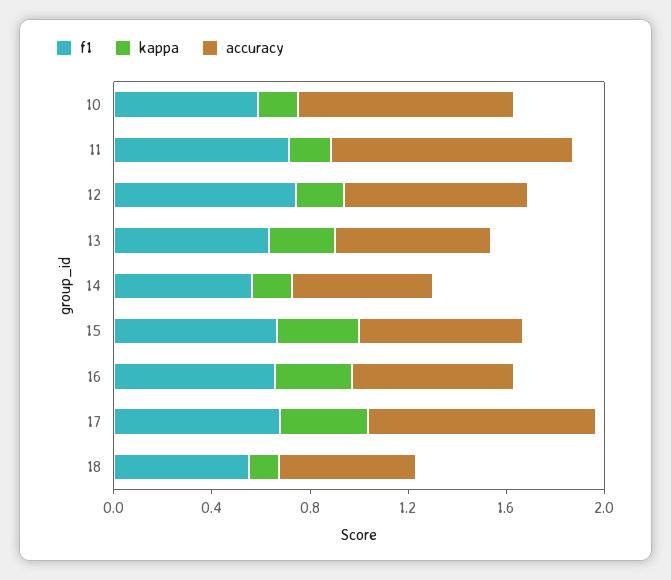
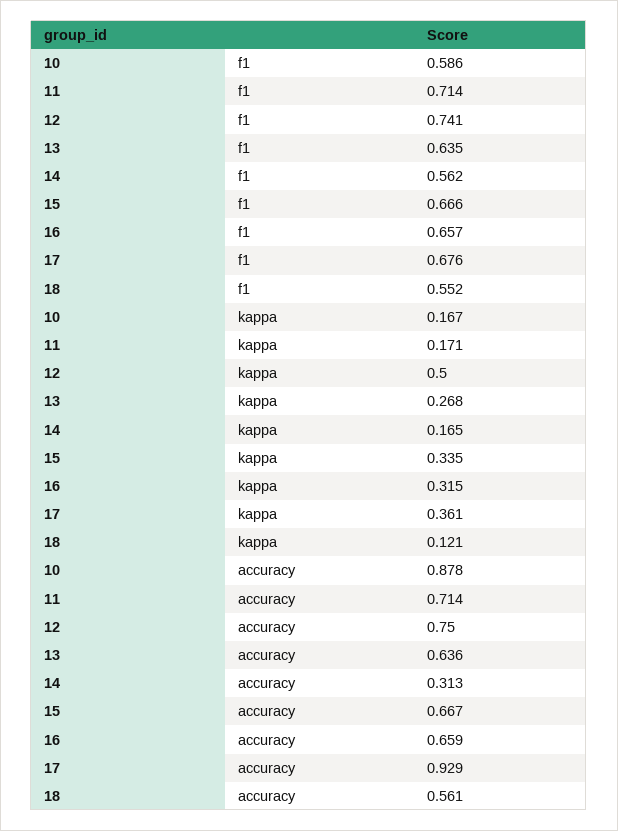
  {
    "f1": {
      "10": 0.586,
      "11": 0.714,
      "12": 0.741,
      "13": 0.635,
      "14": 0.562,
      "15": 0.666,
      "16": 0.657,
      "17": 0.676,
      "18": 0.552
    },
    "kappa": {
      "10": 0.167,
      "11": 0.171,
-     "12": 0.2,
+     "12": 0.5,
      "13": 0.268,
      "14": 0.165,
      "15": 0.335,
      "16": 0.315,
      "17": 0.361,
      "18": 0.121
    },
    "accuracy": {
      "10": 0.878,
-     "11": 1,
+     "11": 0.714,
      "12": 0.75,
      "13": 0.636,
-     "14": 0.6,
+     "14": 0.313,
      "15": 0.667,
      "16": 0.659,
      "17": 0.929,
      "18": 0.561
    }
  }

